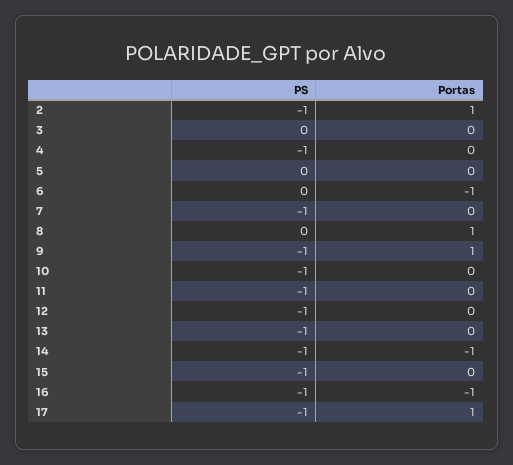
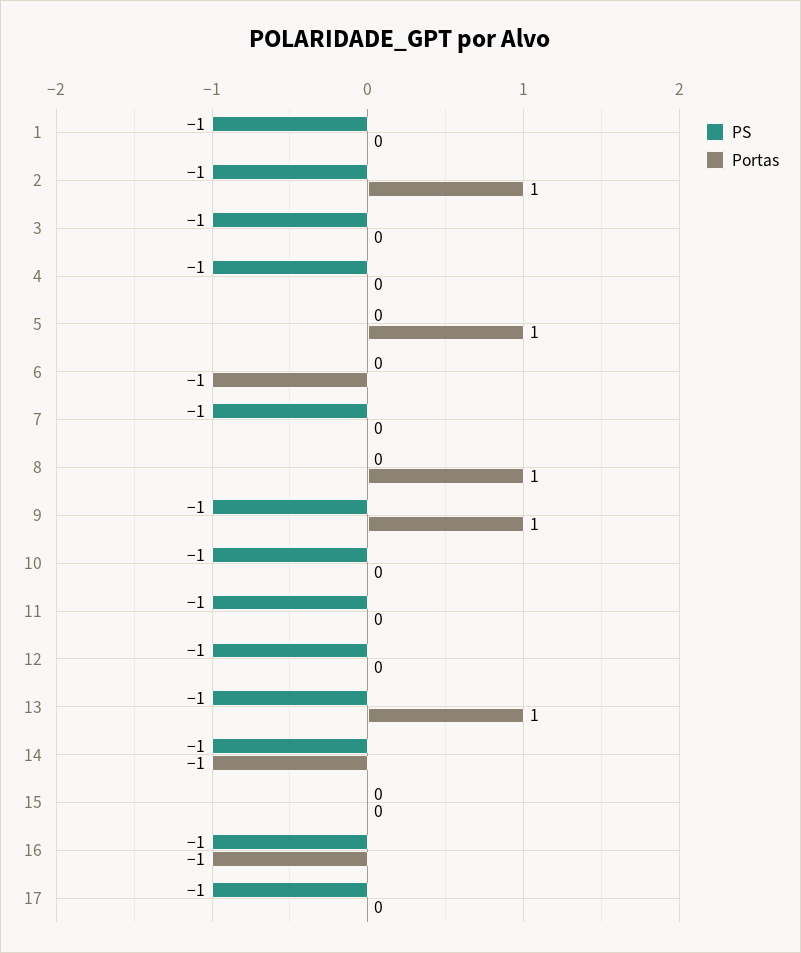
  {
    "PS": {
      "2": -1,
-     "3": 0,
+     "3": -1,
      "4": -1,
      "5": 0,
      "6": 0,
      "7": -1,
      "8": 0,
      "9": -1,
      "10": -1,
      "11": -1,
      "12": -1,
      "13": -1,
      "14": -1,
-     "15": -1,
+     "15": 0,
      "16": -1,
-     "17": -1
+     "17": -1,
+     "1": -1
    },
    "Portas": {
      "2": 1,
      "3": 0,
      "4": 0,
-     "5": 0,
+     "5": 1,
      "6": -1,
      "7": 0,
      "8": 1,
      "9": 1,
      "10": 0,
      "11": 0,
      "12": 0,
-     "13": 0,
+     "13": 1,
      "14": -1,
      "15": 0,
      "16": -1,
-     "17": 1
+     "17": 0,
+     "1": 0
    }
  }

